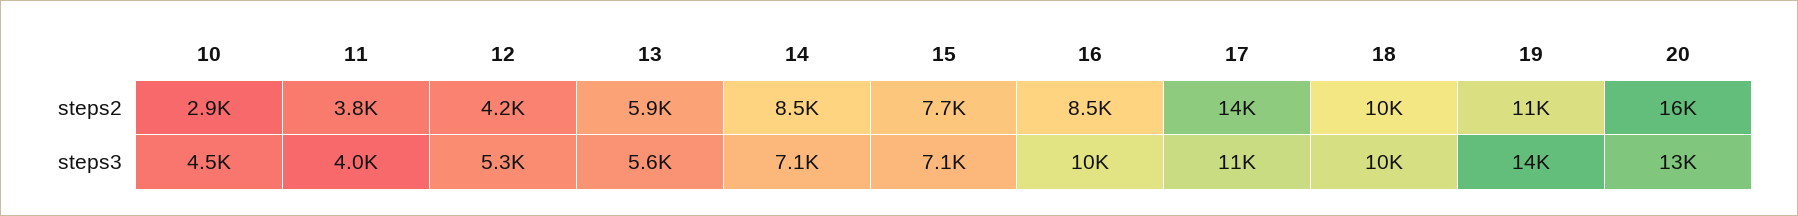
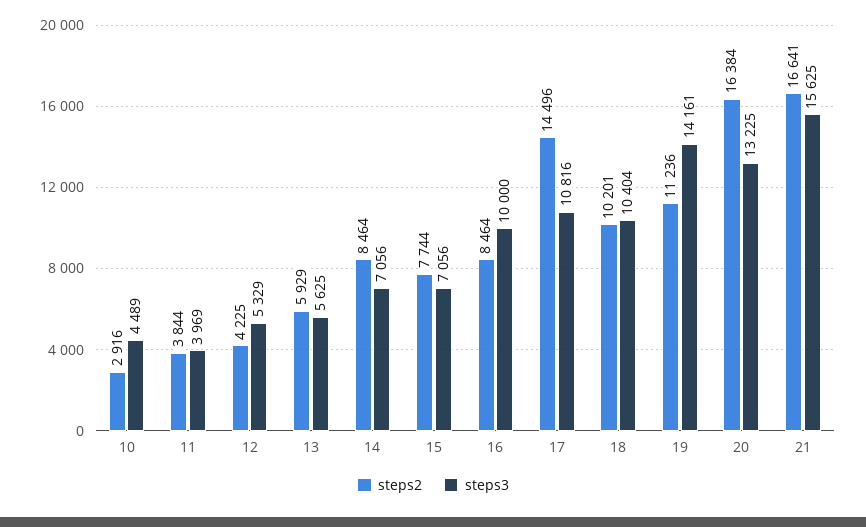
  {
    "steps2": {
      "10": 2916,
      "11": 3844,
      "12": 4225,
      "13": 5929,
      "14": 8464,
      "15": 7744,
      "16": 8464,
      "17": 14496,
      "18": 10201,
      "19": 11236,
-     "20": 16384
+     "20": 16384,
+     "21": 16641
    },
    "steps3": {
      "10": 4489,
      "11": 3969,
      "12": 5329,
      "13": 5625,
      "14": 7056,
      "15": 7056,
      "16": 10000,
      "17": 10816,
      "18": 10404,
      "19": 14161,
-     "20": 13225
+     "20": 13225,
+     "21": 15625
    }
  }

